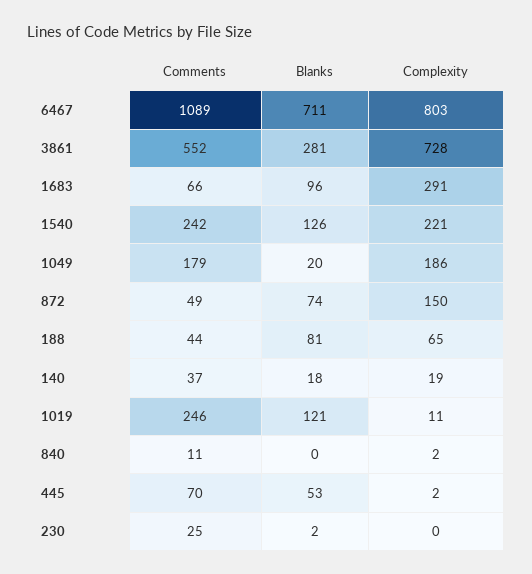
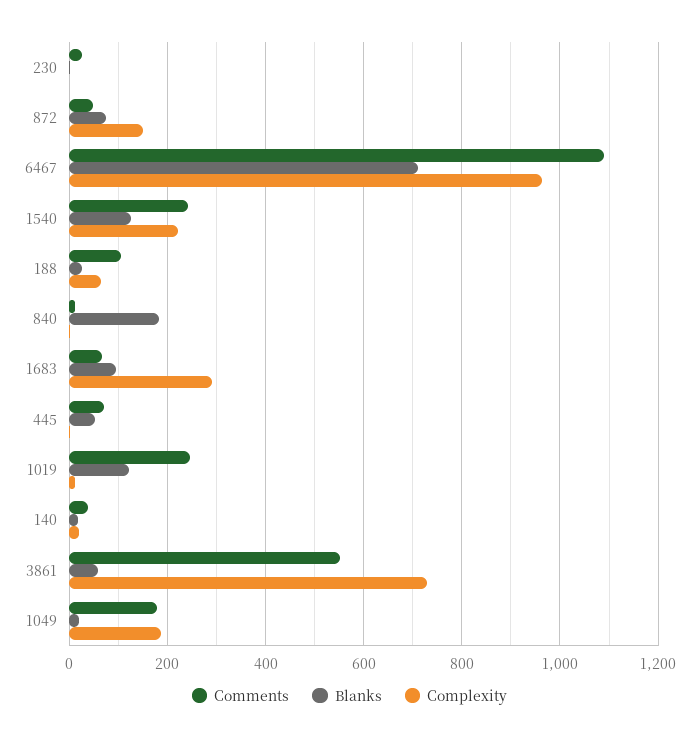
  {
    "Comments": {
      "6467": 1089,
      "3861": 552,
      "1683": 66,
      "1540": 242,
      "1049": 179,
      "872": 49,
-     "188": 44,
+     "188": 100,
      "140": 37,
      "1019": 246,
      "840": 11,
      "445": 70,
      "230": 25
    },
    "Blanks": {
      "6467": 711,
-     "3861": 281,
+     "3861": 60,
      "1683": 96,
      "1540": 126,
      "1049": 20,
      "872": 74,
-     "188": 81,
+     "188": 20,
      "140": 18,
      "1019": 121,
-     "840": 0,
+     "840": 180,
      "445": 53,
      "230": 2
    },
    "Complexity": {
-     "6467": 803,
+     "6467": 960,
      "3861": 728,
      "1683": 291,
      "1540": 221,
      "1049": 186,
      "872": 150,
      "188": 65,
      "140": 19,
      "1019": 11,
      "840": 2,
      "445": 2,
      "230": 0
    }
  }

